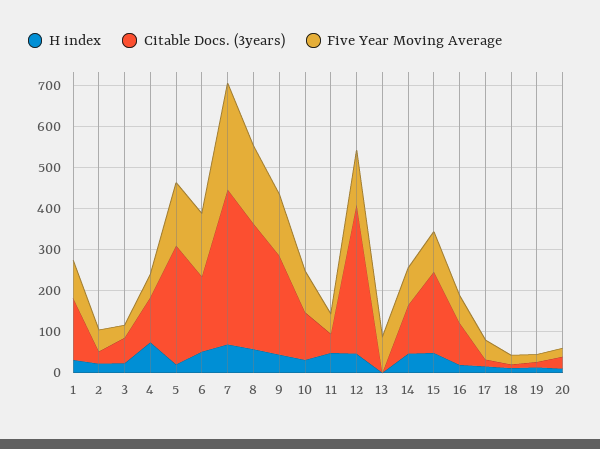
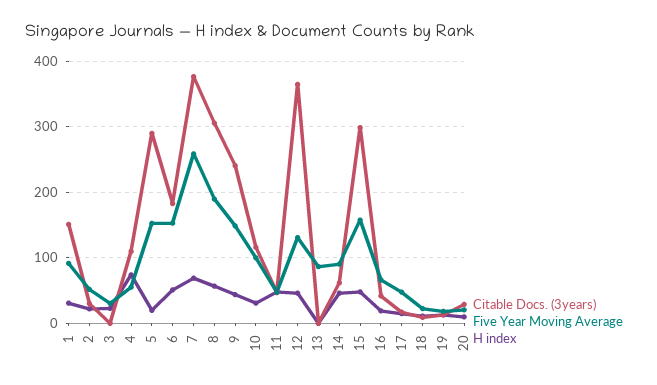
  {
    "H index": {
      "1": 30,
      "2": 20,
      "3": 20,
      "4": 70,
      "5": 20,
      "6": 50,
      "7": 70,
      "8": 60,
      "9": 40,
      "10": 30,
      "11": 50,
      "12": 50,
      "13": 0,
      "14": 50,
      "15": 50,
      "16": 20,
      "17": 20,
      "18": 10,
      "19": 10,
      "20": 10
    },
    "Citable Docs. (3years)": {
      "1": 150,
      "2": 30,
-     "3": 60,
+     "3": 0,
      "4": 110,
      "5": 290,
      "6": 180,
      "7": 380,
      "8": 310,
      "9": 240,
      "10": 120,
      "11": 50,
      "12": 370,
      "13": 0,
-     "14": 120,
+     "14": 60,
-     "15": 200,
+     "15": 300,
-     "16": 100,
+     "16": 40,
      "17": 20,
      "18": 10,
      "19": 10,
      "20": 30
    },
    "Five Year Moving Average": {
      "1": 90,
      "2": 50,
      "3": 30,
      "4": 60,
      "5": 150,
      "6": 150,
      "7": 260,
      "8": 190,
      "9": 150,
      "10": 100,
      "11": 50,
      "12": 130,
      "13": 90,
      "14": 90,
-     "15": 100,
+     "15": 160,
      "16": 70,
      "17": 50,
      "18": 20,
      "19": 20,
      "20": 20
    }
  }

